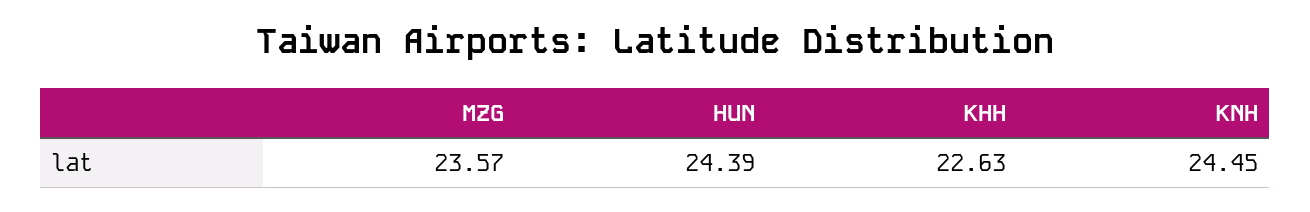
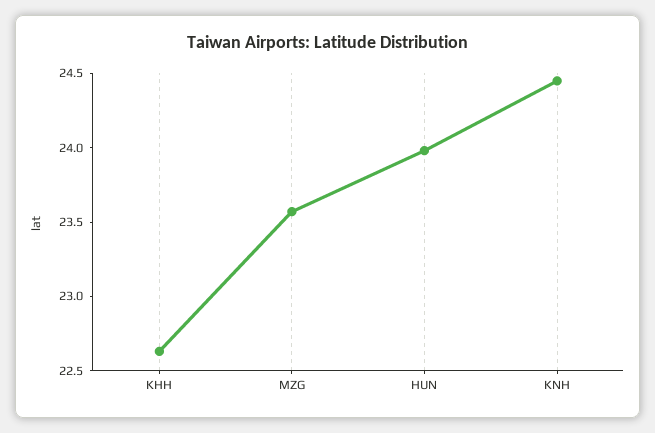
  {
    "MZG": 23.57,
-   "HUN": 24.39,
+   "HUN": 24,
    "KHH": 22.63,
    "KNH": 24.45
  }

